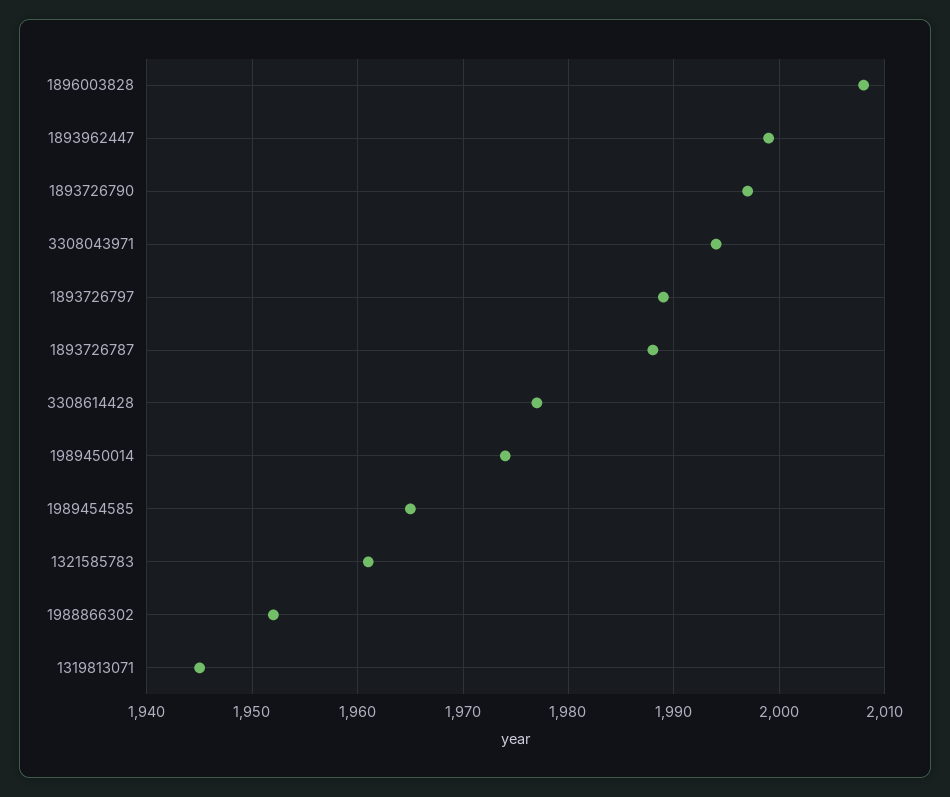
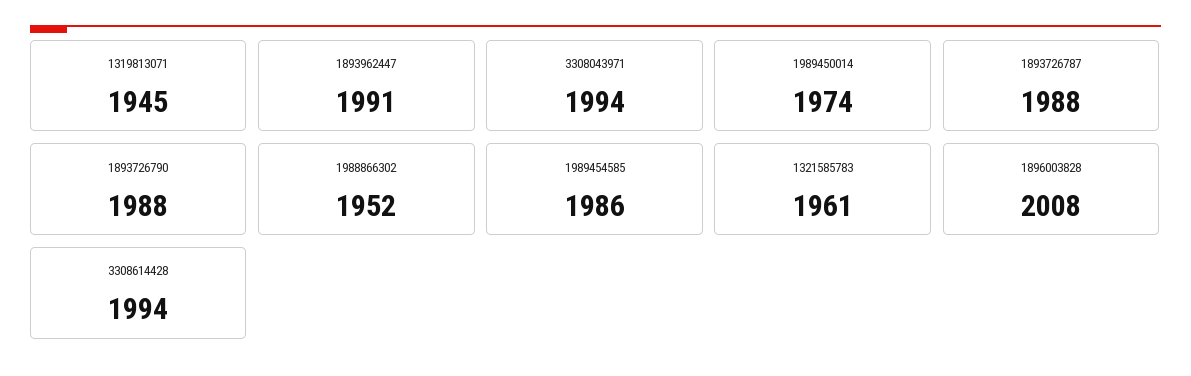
  {
    "1896003828": 2008,
-   "1893962447": 1999,
+   "1893962447": 1991,
-   "1893726790": 1997,
+   "1893726790": 1988,
    "3308043971": 1994,
-   "1893726797": 1989,
    "1893726787": 1988,
-   "3308614428": 1977,
+   "3308614428": 1994,
    "1989450014": 1974,
-   "1989454585": 1965,
+   "1989454585": 1986,
    "1321585783": 1961,
    "1988866302": 1952,
    "1319813071": 1945
  }

